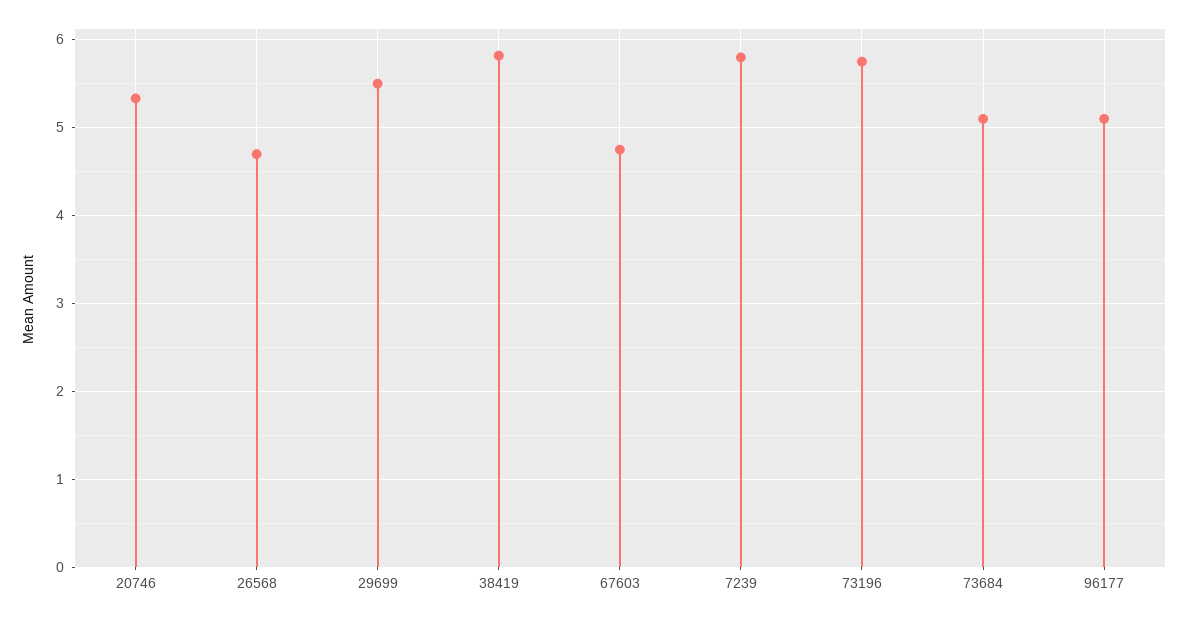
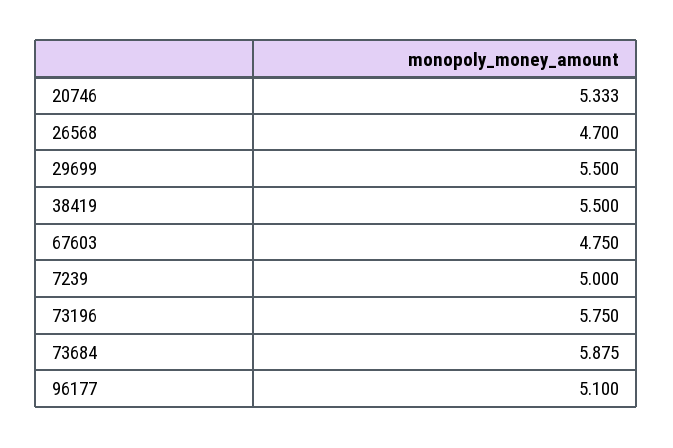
  {
    "20746": 5.333,
    "26568": 4.7,
    "29699": 5.5,
-   "38419": 5.8,
+   "38419": 5.5,
    "67603": 4.75,
-   "7239": 5.8,
+   "7239": 5,
    "73196": 5.75,
-   "73684": 5.1,
+   "73684": 5.875,
    "96177": 5.1
  }

